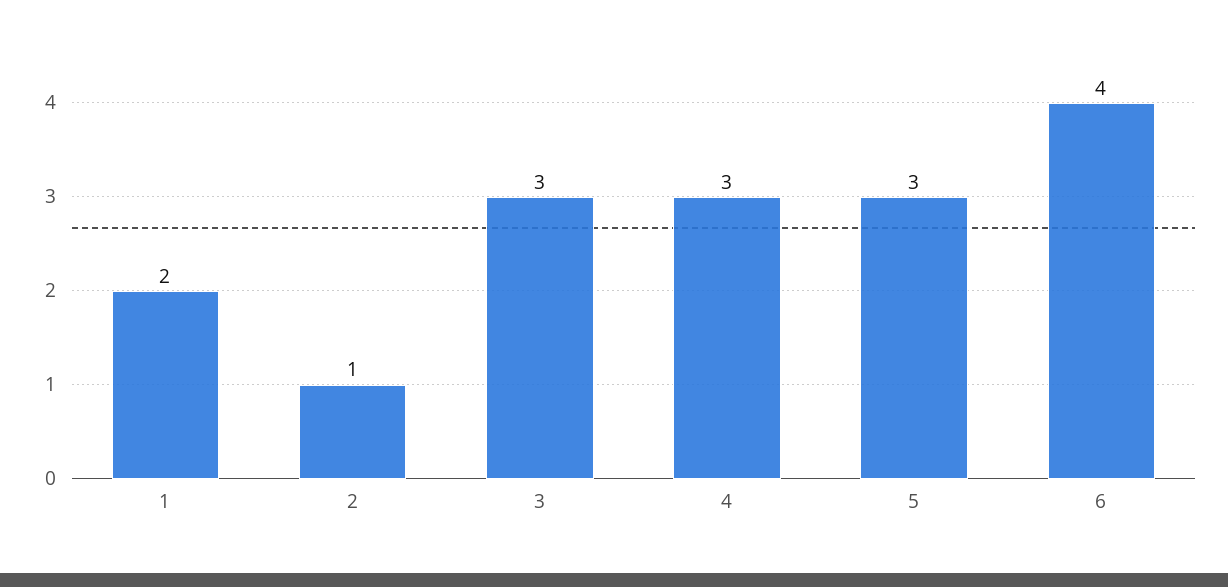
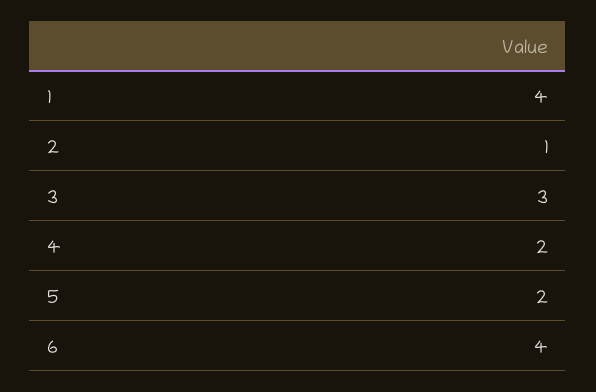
  {
-   "1": 2,
+   "1": 4,
    "2": 1,
    "3": 3,
-   "4": 3,
+   "4": 2,
-   "5": 3,
+   "5": 2,
    "6": 4
  }

